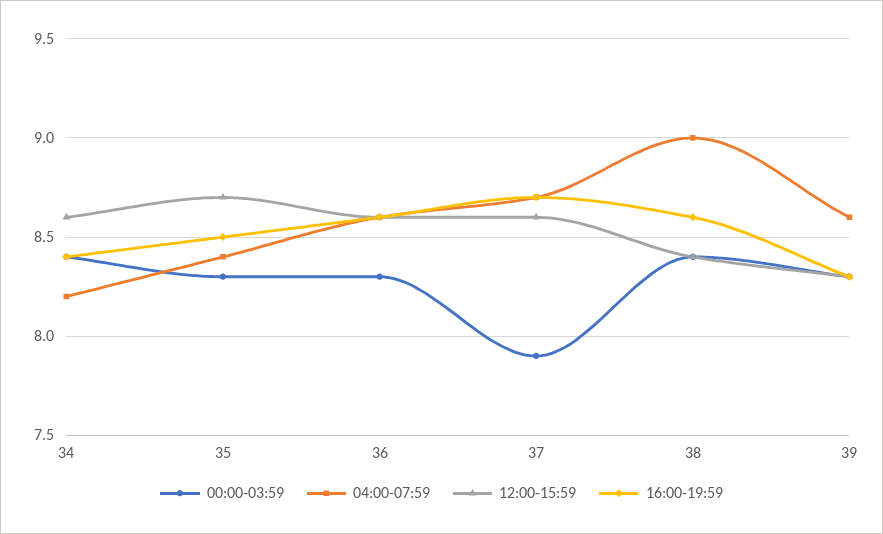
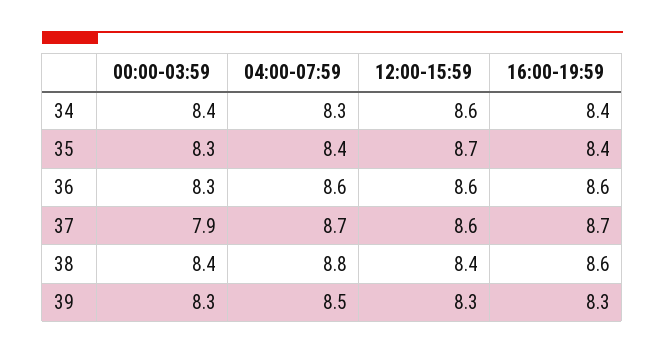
  {
    "00:00-03:59": {
      "34": 8.4,
      "35": 8.3,
      "36": 8.3,
      "37": 7.9,
      "38": 8.4,
      "39": 8.3
    },
    "04:00-07:59": {
-     "34": 8.2,
+     "34": 8.3,
      "35": 8.4,
      "36": 8.6,
      "37": 8.7,
-     "38": 9,
+     "38": 8.8,
-     "39": 8.6
+     "39": 8.5
    },
    "12:00-15:59": {
      "34": 8.6,
      "35": 8.7,
      "36": 8.6,
      "37": 8.6,
      "38": 8.4,
      "39": 8.3
    },
    "16:00-19:59": {
      "34": 8.4,
-     "35": 8.5,
+     "35": 8.4,
      "36": 8.6,
      "37": 8.7,
      "38": 8.6,
      "39": 8.3
    }
  }

